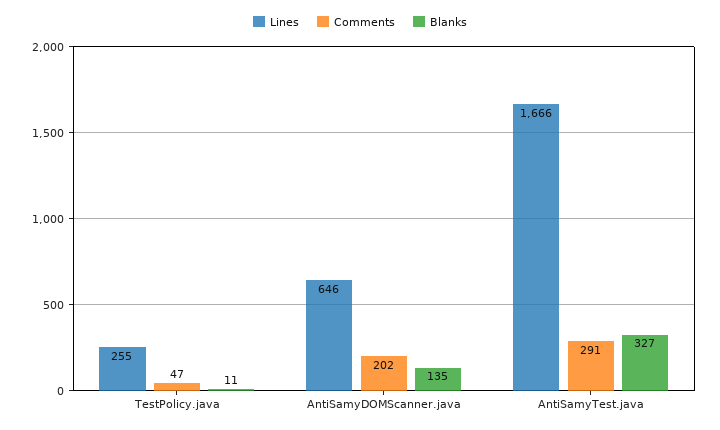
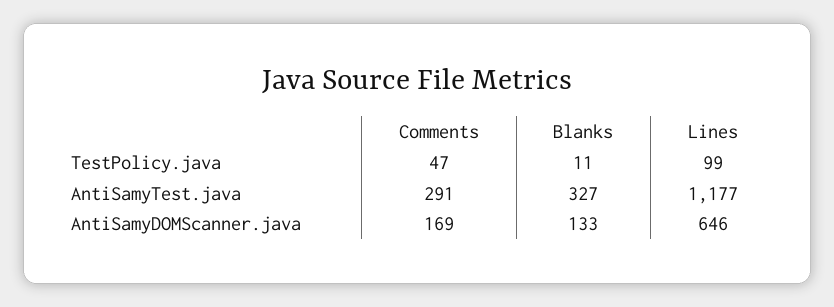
  {
    "Lines": {
-     "TestPolicy.java": 255,
+     "TestPolicy.java": 99,
      "AntiSamyDOMScanner.java": 646,
-     "AntiSamyTest.java": 1666
+     "AntiSamyTest.java": 1177
    },
    "Comments": {
      "TestPolicy.java": 47,
-     "AntiSamyDOMScanner.java": 202,
+     "AntiSamyDOMScanner.java": 169,
      "AntiSamyTest.java": 291
    },
    "Blanks": {
      "TestPolicy.java": 11,
-     "AntiSamyDOMScanner.java": 135,
+     "AntiSamyDOMScanner.java": 133,
      "AntiSamyTest.java": 327
    }
  }

